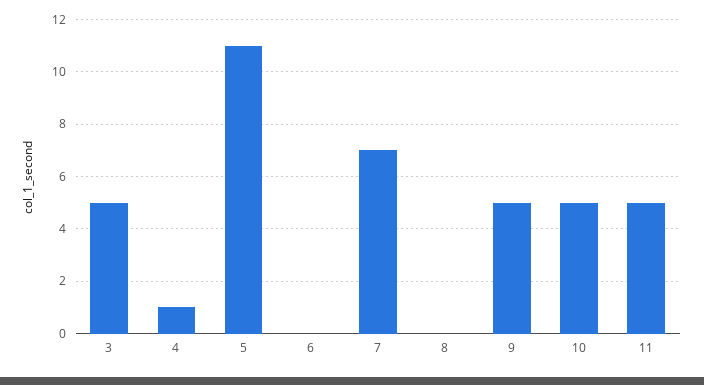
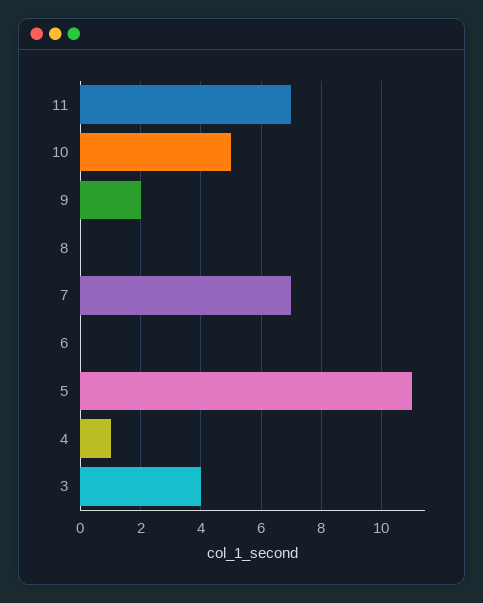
  {
-   "3": 5,
+   "3": 4,
    "4": 1,
    "5": 11,
    "6": 0,
    "7": 7,
    "8": 0,
-   "9": 5,
+   "9": 2,
    "10": 5,
-   "11": 5
+   "11": 7
  }

